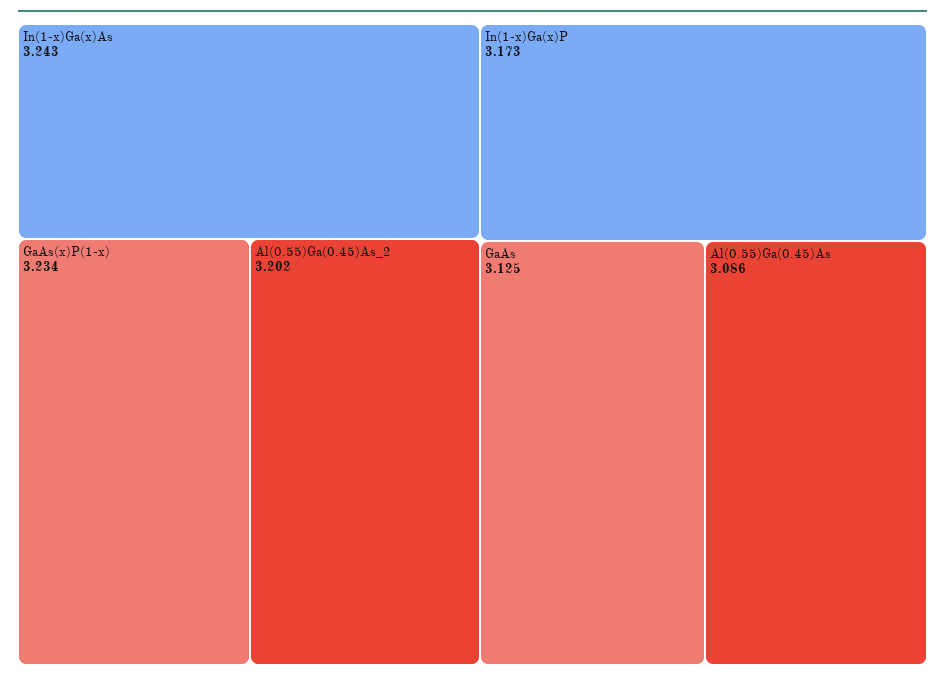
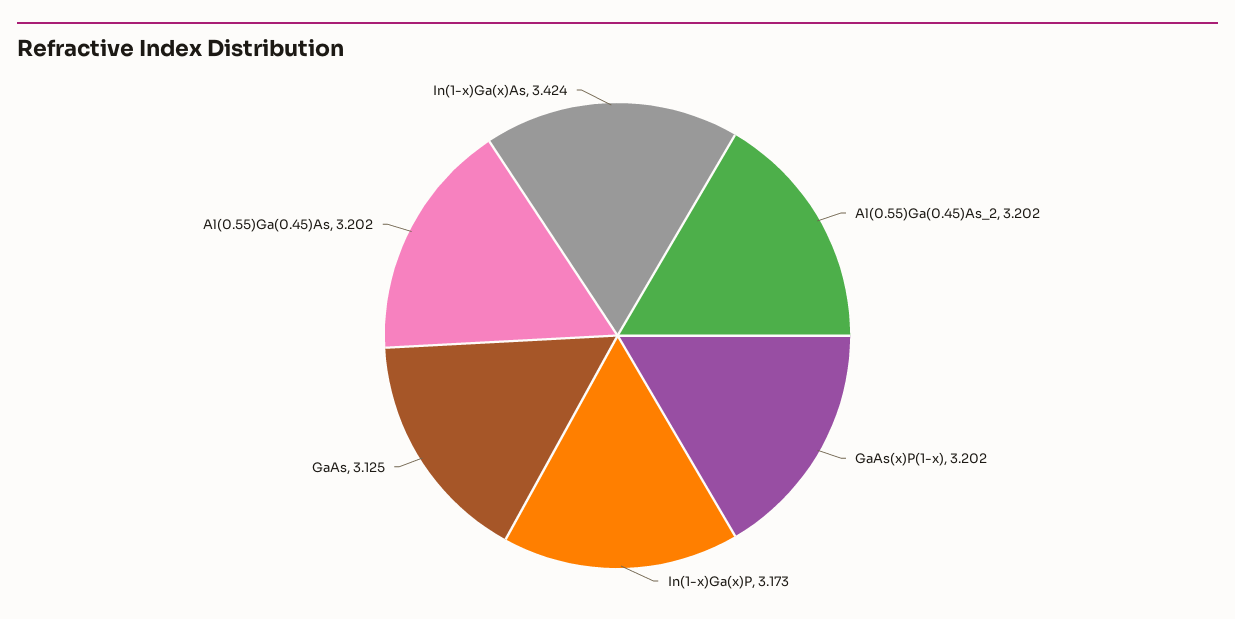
  {
-   "In(1-x)Ga(x)As": 3.243,
+   "In(1-x)Ga(x)As": 3.424,
-   "GaAs(x)P(1-x)": 3.234,
+   "GaAs(x)P(1-x)": 3.202,
    "Al(0.55)Ga(0.45)As_2": 3.202,
    "In(1-x)Ga(x)P": 3.173,
    "GaAs": 3.125,
-   "Al(0.55)Ga(0.45)As": 3.086
+   "Al(0.55)Ga(0.45)As": 3.202
  }

